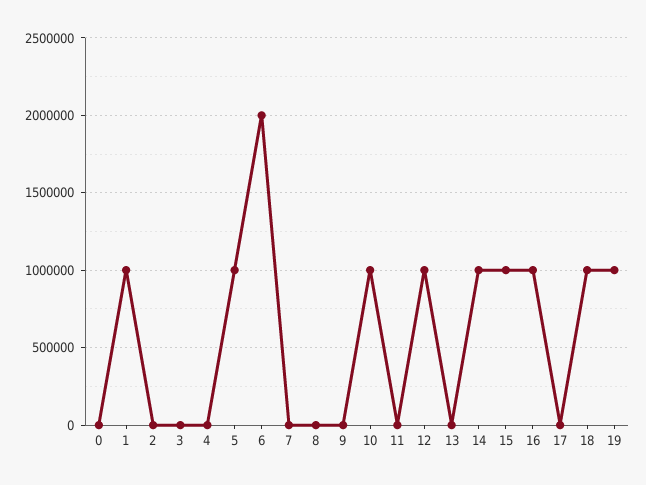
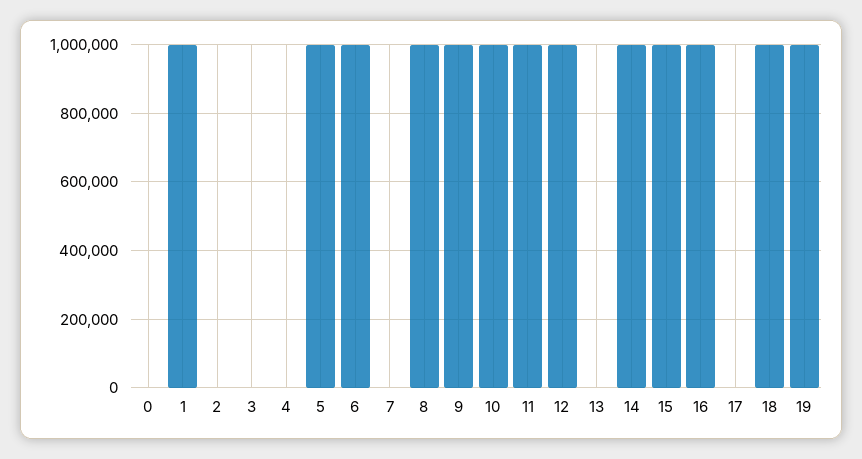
  {
    "0": 0,
    "1": 1000000,
    "2": 0,
    "3": 0,
    "4": 0,
    "5": 1000000,
-   "6": 2000000,
+   "6": 1000000,
    "7": 0,
-   "8": 0,
+   "8": 1000000,
-   "9": 0,
+   "9": 1000000,
    "10": 1000000,
-   "11": 0,
+   "11": 1000000,
    "12": 1000000,
    "13": 0,
    "14": 1000000,
    "15": 1000000,
    "16": 1000000,
    "17": 0,
    "18": 1000000,
    "19": 1000000
  }

